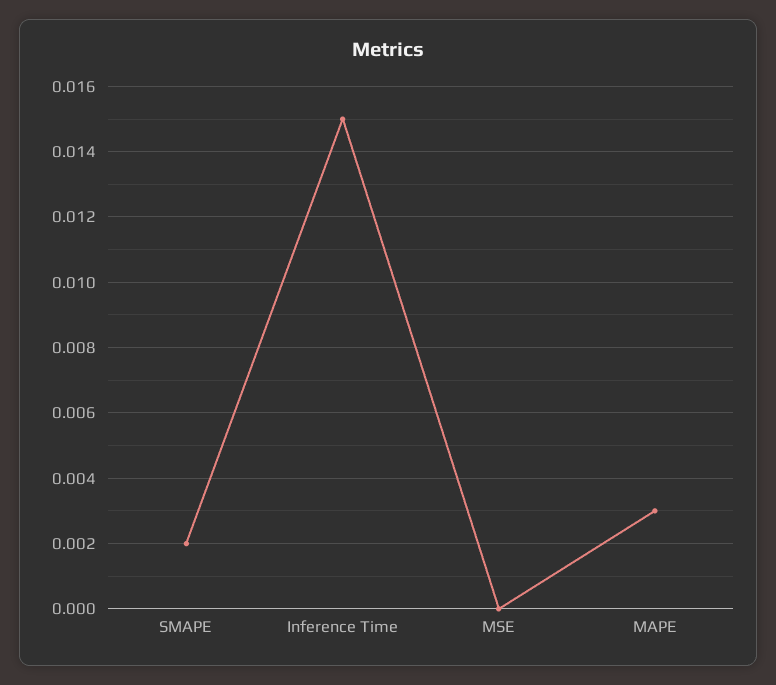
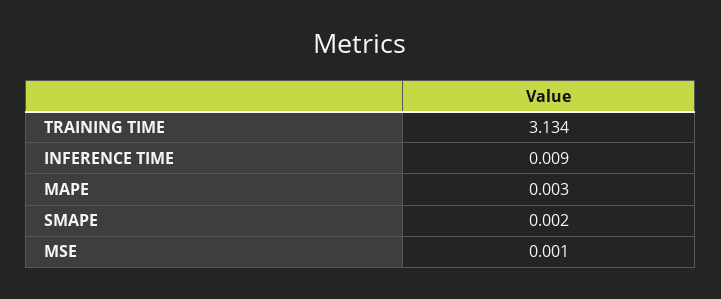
  {
    "SMAPE": 0.002,
-   "Inference Time": 0.015,
+   "Inference Time": 0.009,
-   "MSE": 0,
+   "MSE": 0.001,
-   "MAPE": 0.003
+   "MAPE": 0.003,
+   "TRAINING TIME": 3.134
  }

